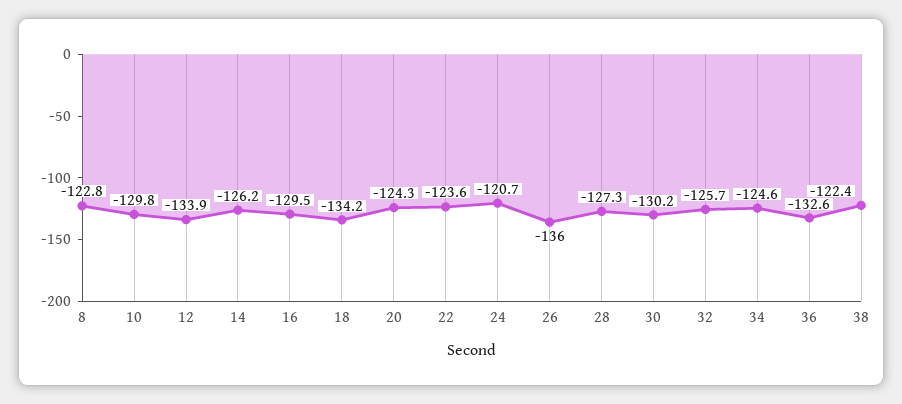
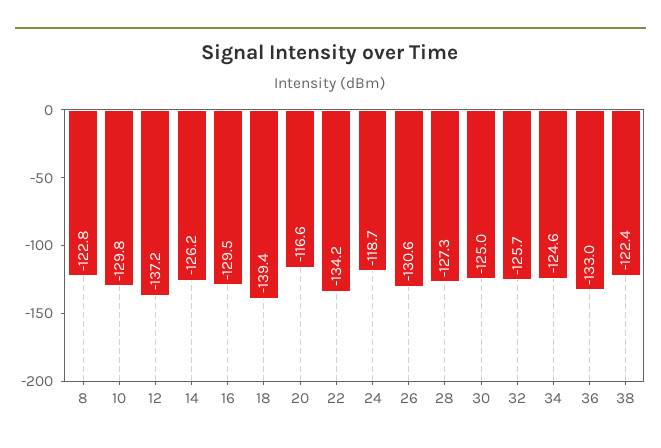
  {
    "8": -122.8,
    "10": -129.8,
-   "12": -133.9,
+   "12": -137.2,
    "14": -126.2,
    "16": -129.5,
-   "18": -134.2,
+   "18": -139.4,
-   "20": -124.3,
+   "20": -116.6,
-   "22": -123.6,
+   "22": -134.2,
-   "24": -120.7,
+   "24": -118.7,
-   "26": -136,
+   "26": -130.6,
    "28": -127.3,
-   "30": -130.2,
+   "30": -125,
    "32": -125.7,
    "34": -124.6,
-   "36": -132.6,
+   "36": -133,
    "38": -122.4
  }

